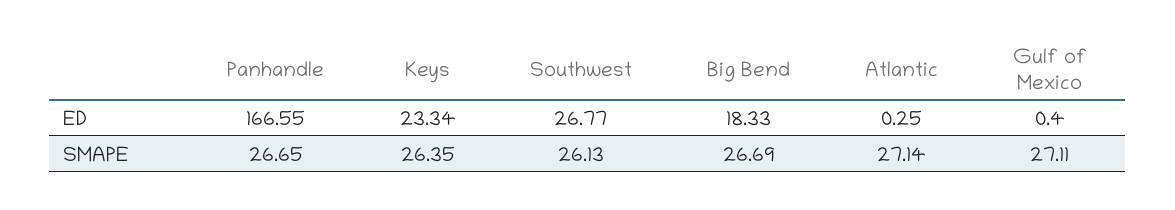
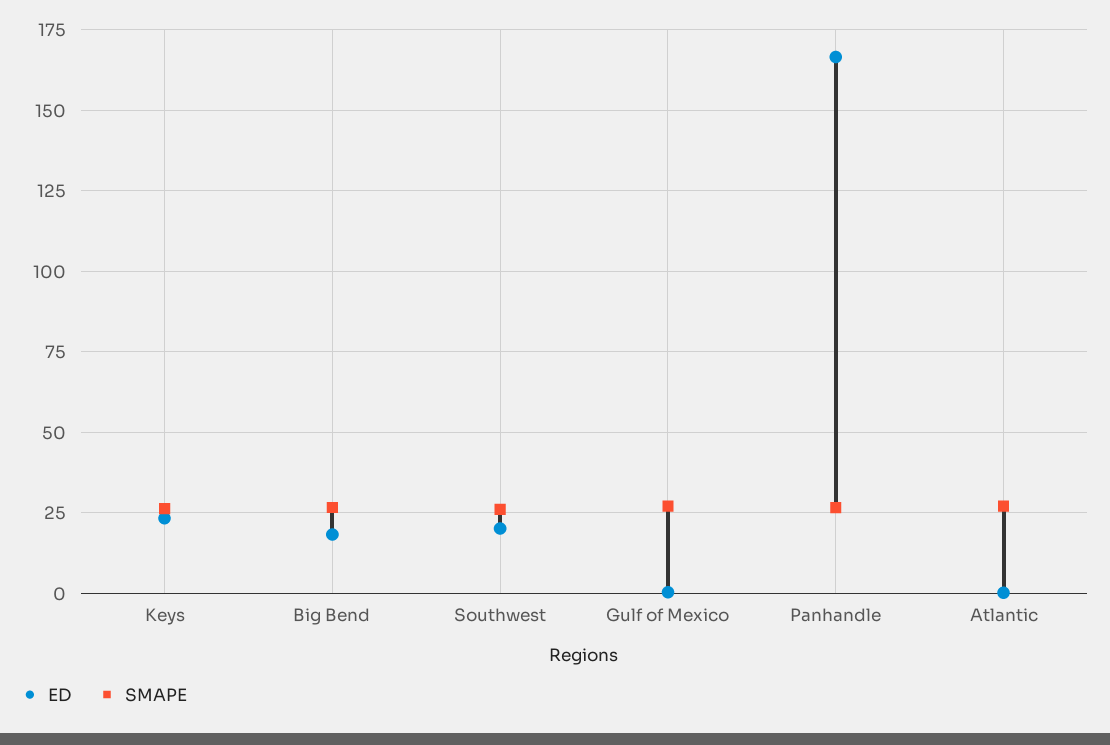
  {
    "ED": {
      "Panhandle": 166.55,
      "Keys": 23.34,
-     "Southwest": 26.77,
+     "Southwest": 20,
      "Big Bend": 18.33,
      "Atlantic": 0.25,
      "Gulf of Mexico": 0.4
    },
    "SMAPE": {
      "Panhandle": 26.65,
      "Keys": 26.35,
      "Southwest": 26.13,
      "Big Bend": 26.69,
      "Atlantic": 27.14,
      "Gulf of Mexico": 27.11
    }
  }

